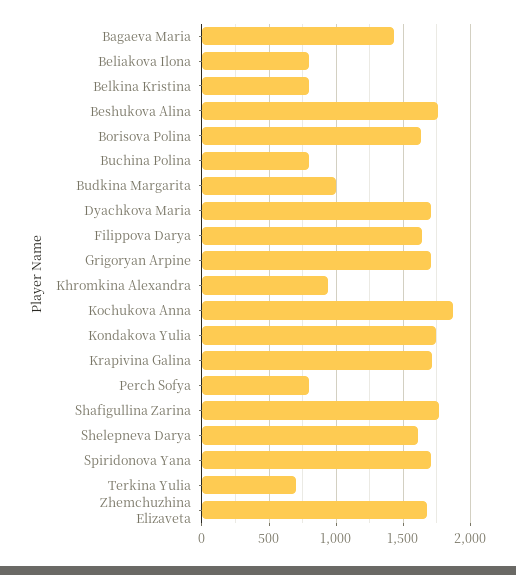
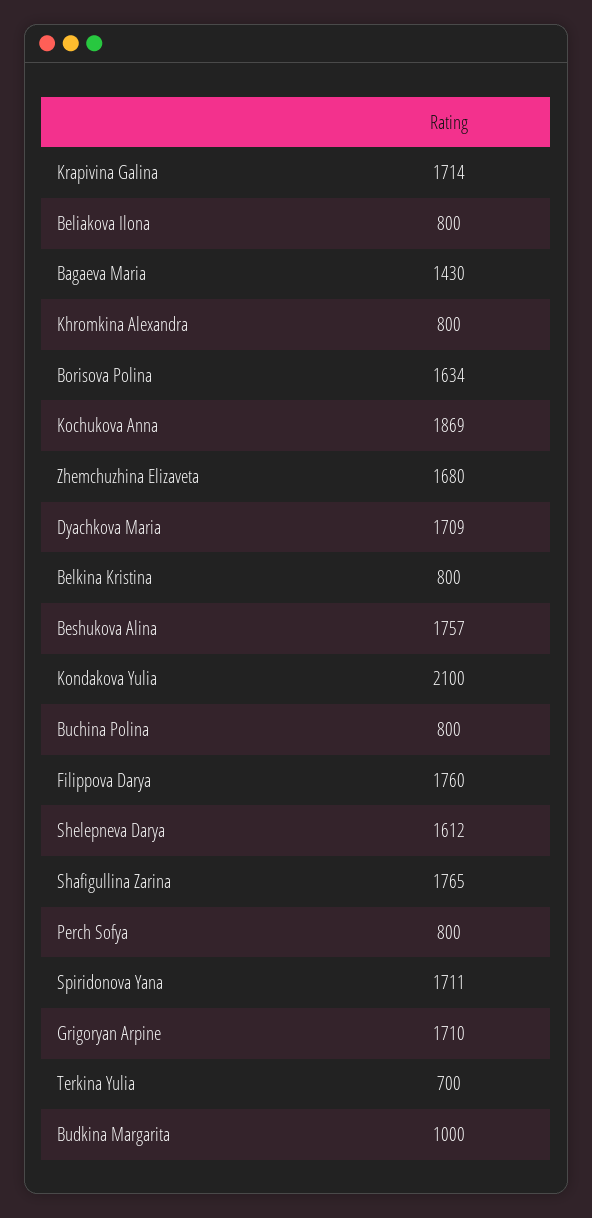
  {
    "Bagaeva Maria": 1430,
    "Beliakova Ilona": 800,
    "Belkina Kristina": 800,
    "Beshukova Alina": 1757,
    "Borisova Polina": 1634,
    "Buchina Polina": 800,
    "Budkina Margarita": 1000,
    "Dyachkova Maria": 1709,
-   "Filippova Darya": 1650,
+   "Filippova Darya": 1760,
    "Grigoryan Arpine": 1710,
-   "Khromkina Alexandra": 950,
+   "Khromkina Alexandra": 800,
    "Kochukova Anna": 1869,
-   "Kondakova Yulia": 1750,
+   "Kondakova Yulia": 2100,
    "Krapivina Galina": 1714,
    "Perch Sofya": 800,
    "Shafigullina Zarina": 1765,
    "Shelepneva Darya": 1612,
    "Spiridonova Yana": 1711,
    "Terkina Yulia": 700,
    "Zhemchuzhina Elizaveta": 1680
  }

